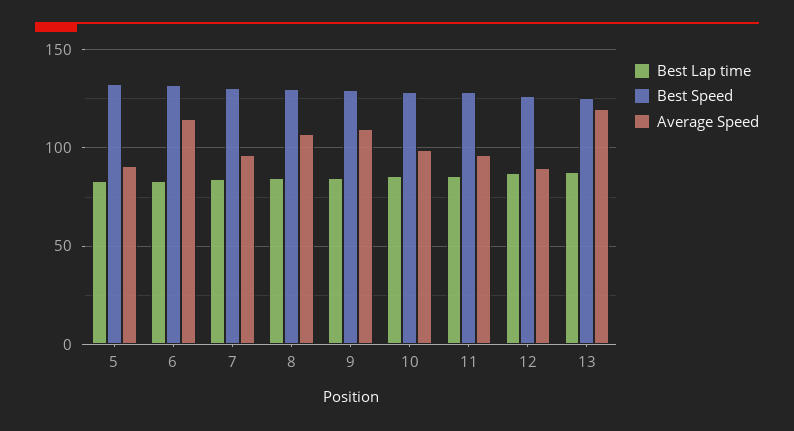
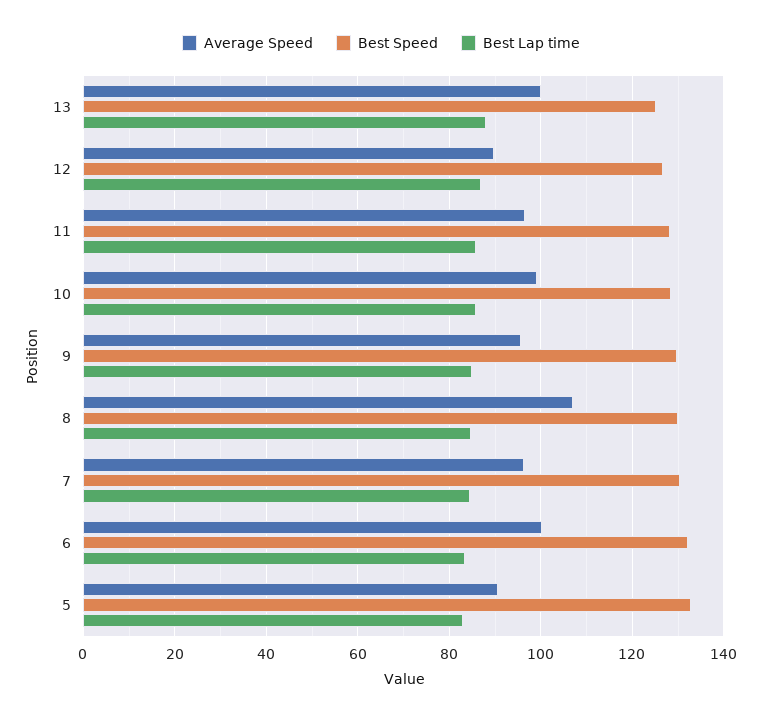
  {
    "Best Lap time": {
      "5": 84,
      "6": 84,
      "7": 84,
      "8": 84,
      "9": 84,
      "10": 86,
      "11": 86,
      "12": 88,
      "13": 88
    },
    "Best Speed": {
      "5": 132,
      "6": 132,
      "7": 130,
      "8": 130,
      "9": 130,
      "10": 128,
      "11": 128,
      "12": 126,
      "13": 126
    },
    "Average Speed": {
      "5": 90,
-     "6": 115,
+     "6": 100,
      "7": 96,
      "8": 108,
-     "9": 110,
+     "9": 96,
      "10": 100,
      "11": 96,
      "12": 90,
-     "13": 120
+     "13": 100
    }
  }

